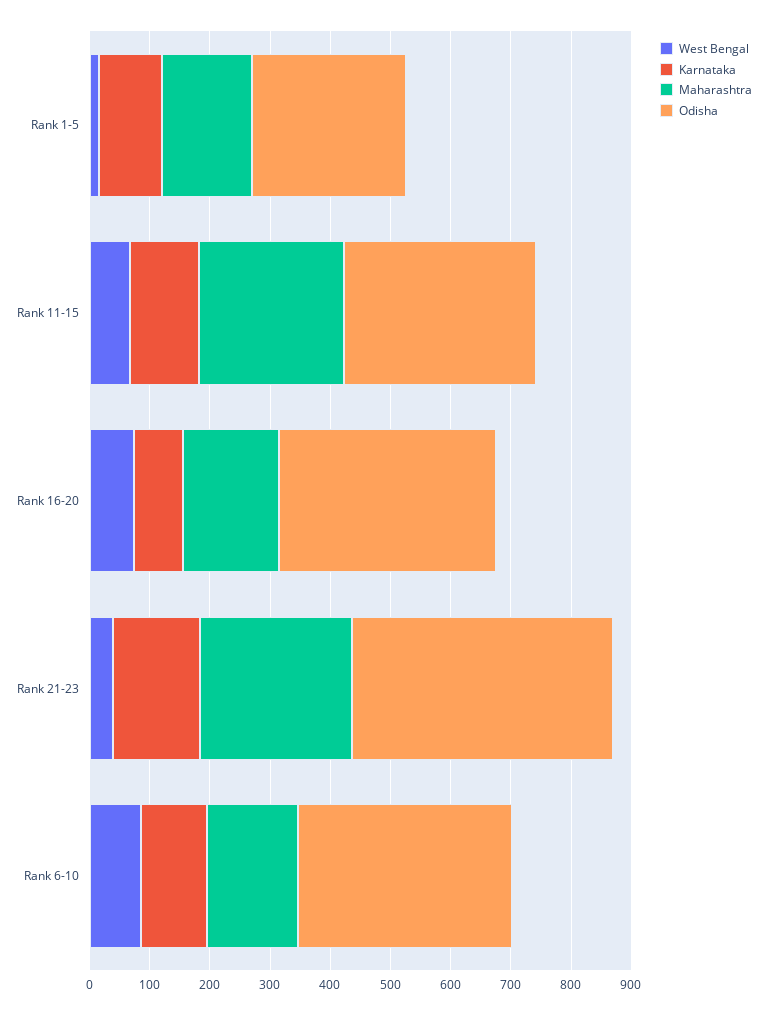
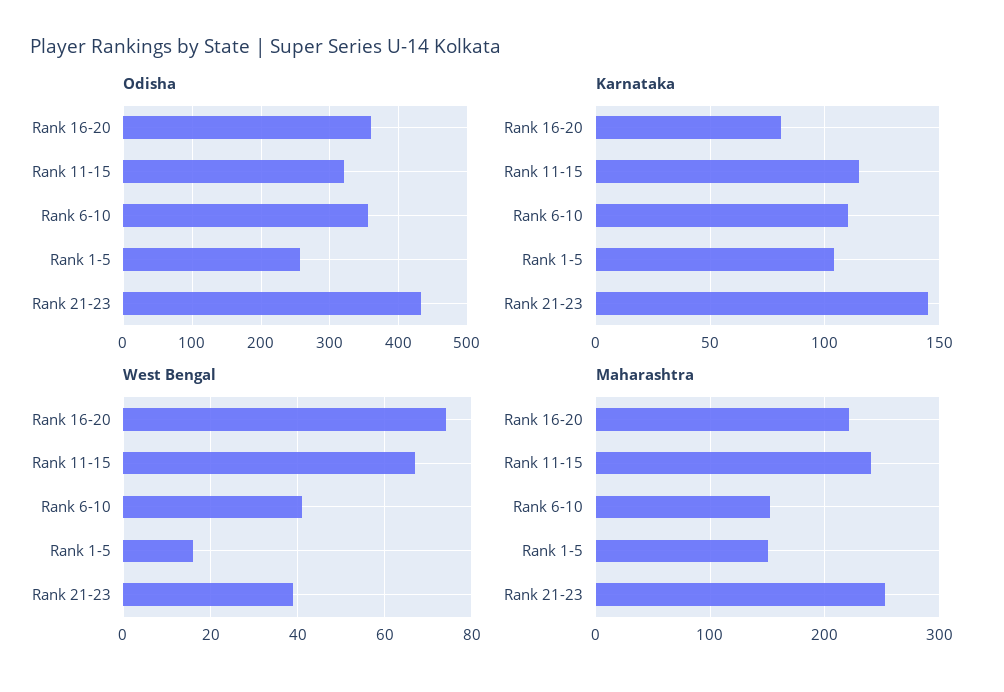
  {
    "West Bengal": {
      "Rank 1-5": 15,
      "Rank 11-15": 65,
      "Rank 16-20": 75,
      "Rank 21-23": 40,
-     "Rank 6-10": 80
+     "Rank 6-10": 40
    },
    "Karnataka": {
      "Rank 1-5": 105,
      "Rank 11-15": 115,
      "Rank 16-20": 80,
      "Rank 21-23": 145,
      "Rank 6-10": 110
    },
    "Maharashtra": {
      "Rank 1-5": 150,
      "Rank 11-15": 240,
-     "Rank 16-20": 160,
+     "Rank 16-20": 220,
      "Rank 21-23": 250,
      "Rank 6-10": 150
    },
    "Odisha": {
      "Rank 1-5": 260,
      "Rank 11-15": 320,
      "Rank 16-20": 360,
      "Rank 21-23": 430,
      "Rank 6-10": 360
    }
  }

